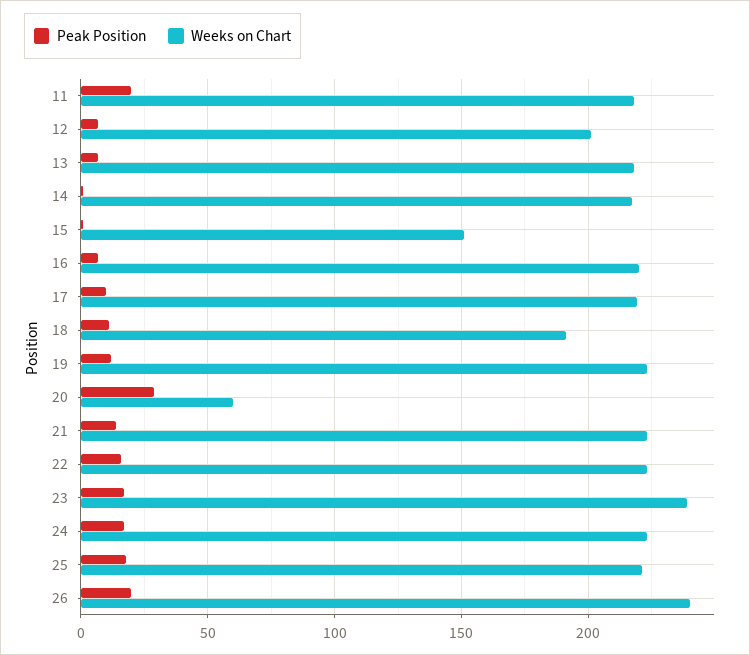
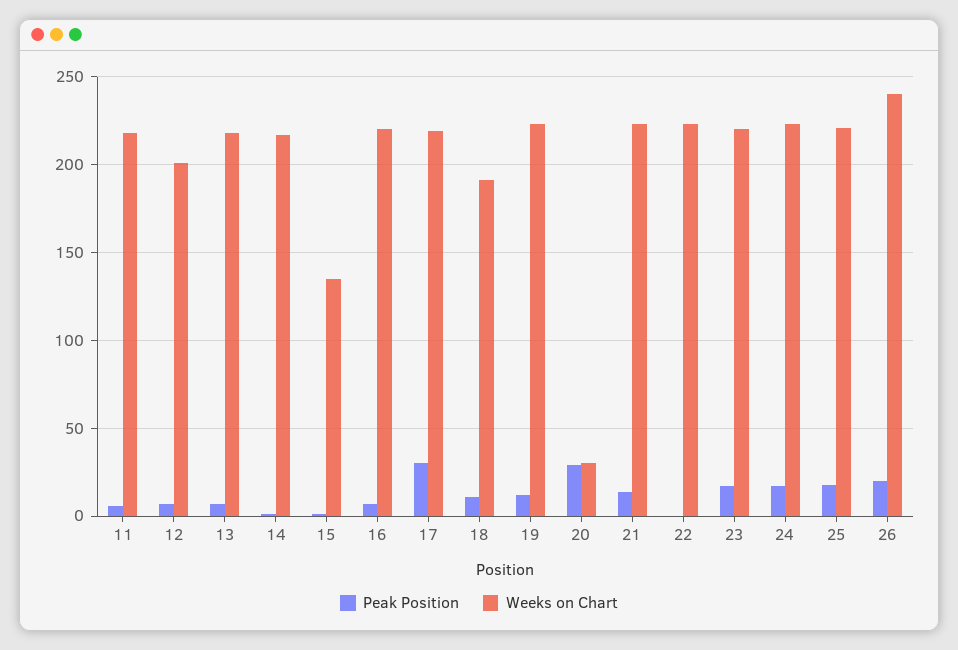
  {
    "Peak Position": {
-     "11": 20,
+     "11": 5,
      "12": 5,
      "13": 5,
      "14": 0,
      "15": 0,
      "16": 5,
-     "17": 10,
+     "17": 30,
      "18": 10,
      "19": 10,
      "20": 30,
      "21": 15,
-     "22": 15,
+     "22": 0,
      "23": 15,
      "24": 15,
      "25": 20,
      "26": 20
    },
    "Weeks on Chart": {
      "11": 220,
      "12": 200,
      "13": 220,
      "14": 215,
-     "15": 150,
+     "15": 135,
      "16": 220,
      "17": 220,
      "18": 190,
      "19": 225,
-     "20": 60,
+     "20": 30,
      "21": 225,
      "22": 225,
-     "23": 240,
+     "23": 220,
      "24": 225,
      "25": 220,
      "26": 240
    }
  }

